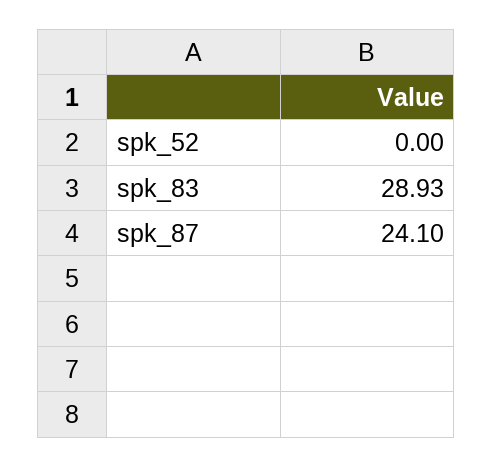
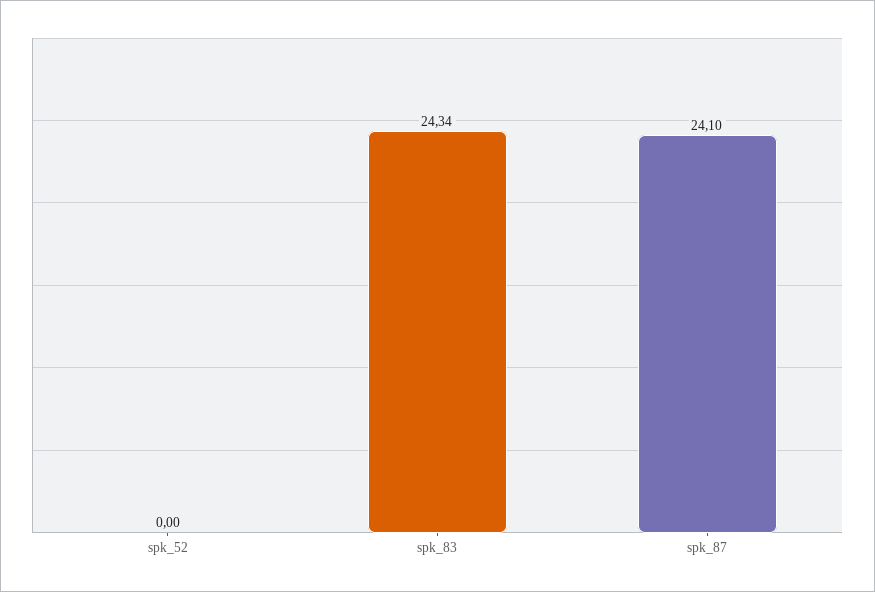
  {
    "spk_52": 0,
-   "spk_83": 28.93,
+   "spk_83": 24.34,
    "spk_87": 24.1
  }

